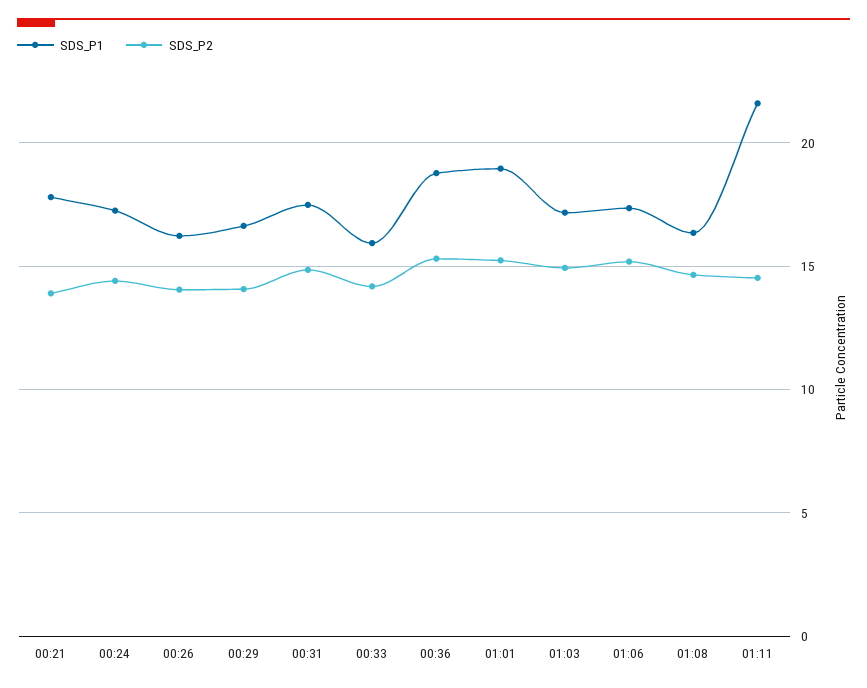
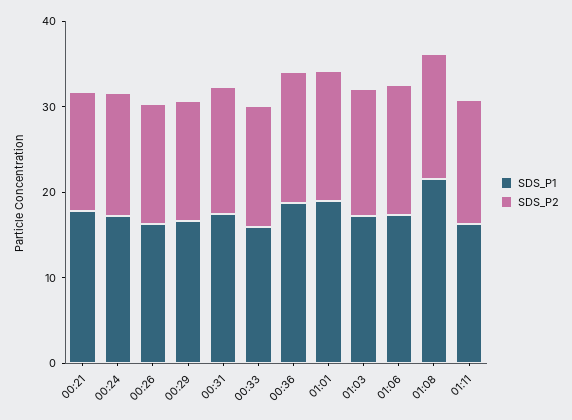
  {
    "SDS_P1": {
      "00:21": 18,
      "00:24": 17.5,
      "00:26": 16,
      "00:29": 16.5,
      "00:31": 17.5,
      "00:33": 16,
      "00:36": 19,
      "01:01": 19,
      "01:03": 17,
      "01:06": 17.5,
-     "01:08": 16.5,
+     "01:08": 22,
-     "01:11": 21.5
+     "01:11": 16
    },
    "SDS_P2": {
      "00:21": 14,
      "00:24": 14.5,
      "00:26": 14,
      "00:29": 14,
      "00:31": 15,
      "00:33": 14,
      "00:36": 15.5,
      "01:01": 15,
      "01:03": 15,
      "01:06": 15,
      "01:08": 14.5,
      "01:11": 14.5
    }
  }

